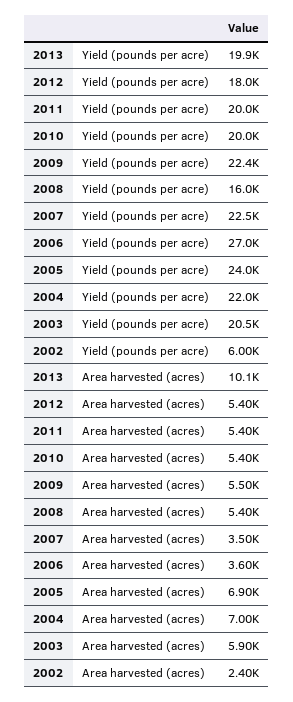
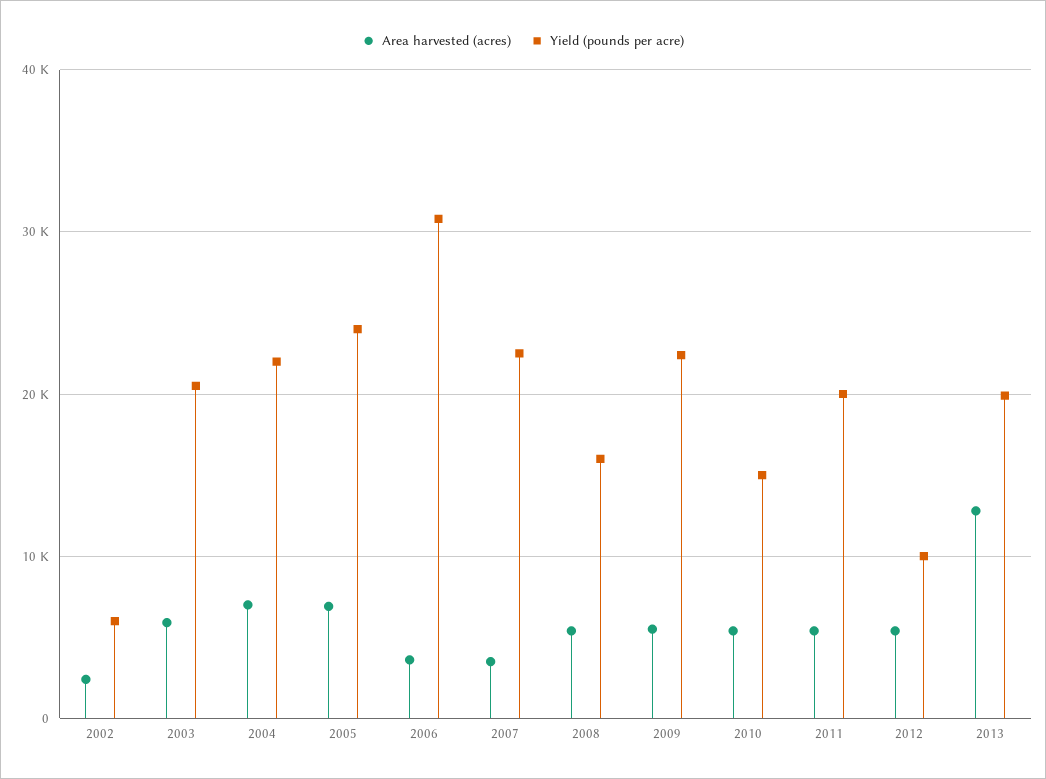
  {
    "Yield (pounds per acre)": {
      "2013": 19900,
-     "2012": 18000,
+     "2012": 10000,
      "2011": 20000,
-     "2010": 20000,
+     "2010": 15000,
      "2009": 22400,
      "2008": 16000,
      "2007": 22500,
-     "2006": 27000,
+     "2006": 31000,
      "2005": 24000,
      "2004": 22000,
      "2003": 20500,
      "2002": 6000
    },
    "Area harvested (acres)": {
-     "2013": 10100,
+     "2013": 13000,
      "2012": 5400,
      "2011": 5400,
      "2010": 5400,
      "2009": 5500,
      "2008": 5400,
      "2007": 3500,
      "2006": 3600,
      "2005": 6900,
      "2004": 7000,
      "2003": 5900,
      "2002": 2400
    }
  }

